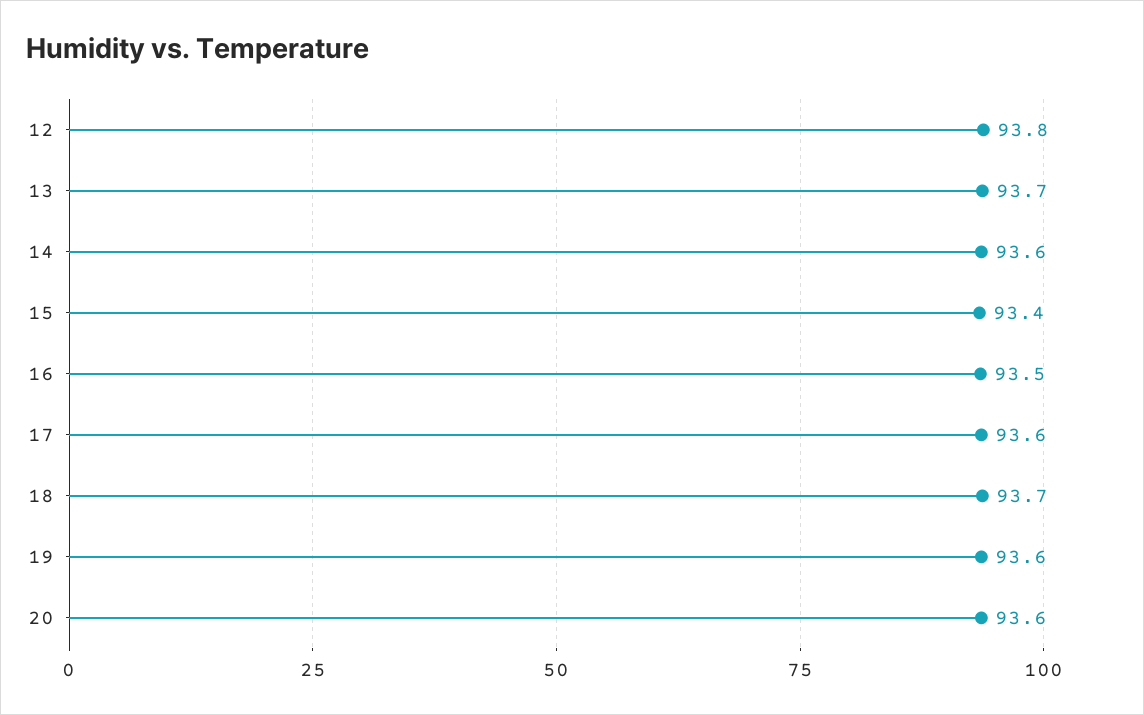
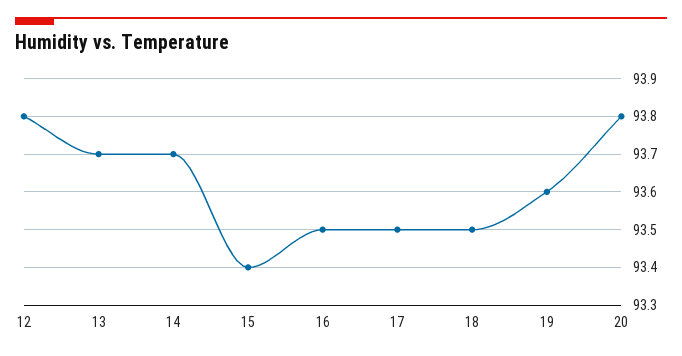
  {
    "12": 93.8,
    "13": 93.7,
-   "14": 93.6,
+   "14": 93.7,
    "15": 93.4,
    "16": 93.5,
-   "17": 93.6,
+   "17": 93.5,
-   "18": 93.7,
+   "18": 93.5,
    "19": 93.6,
-   "20": 93.6
+   "20": 93.8
  }

